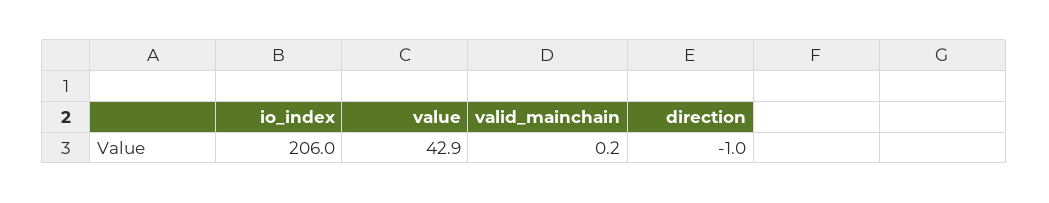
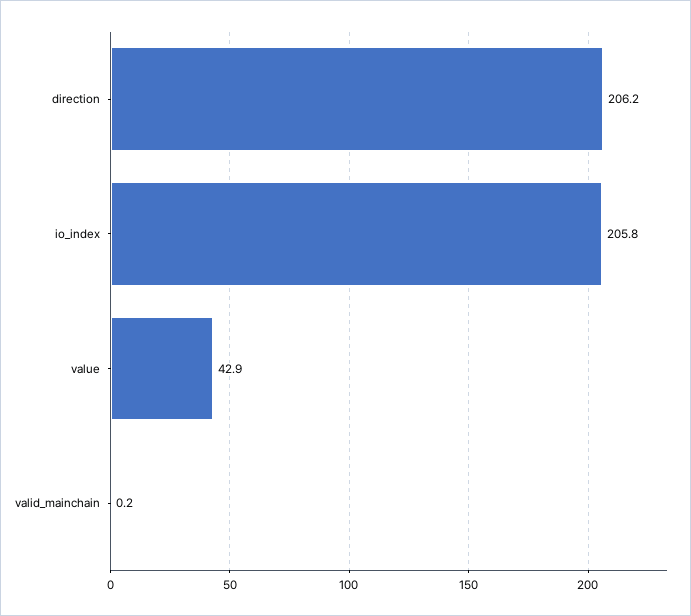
  {
-   "io_index": 206,
+   "io_index": 205.8,
    "value": 42.9,
    "valid_mainchain": 0.2,
-   "direction": -1
+   "direction": 206.2
  }

